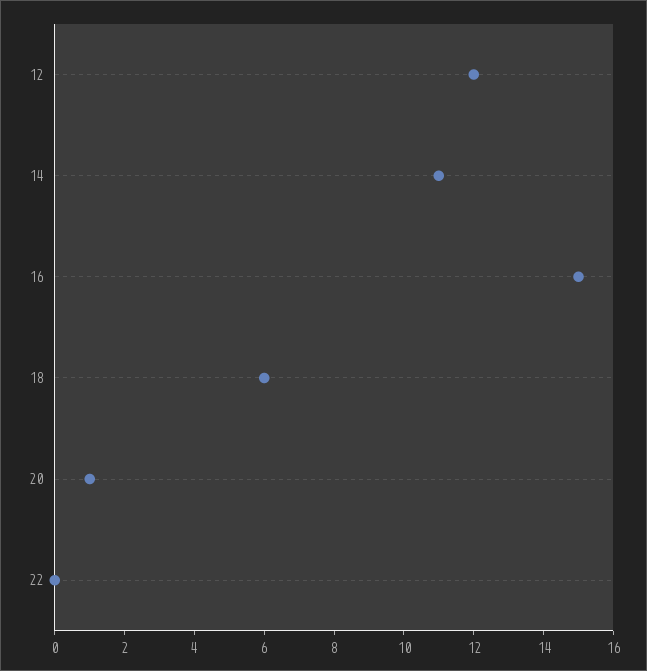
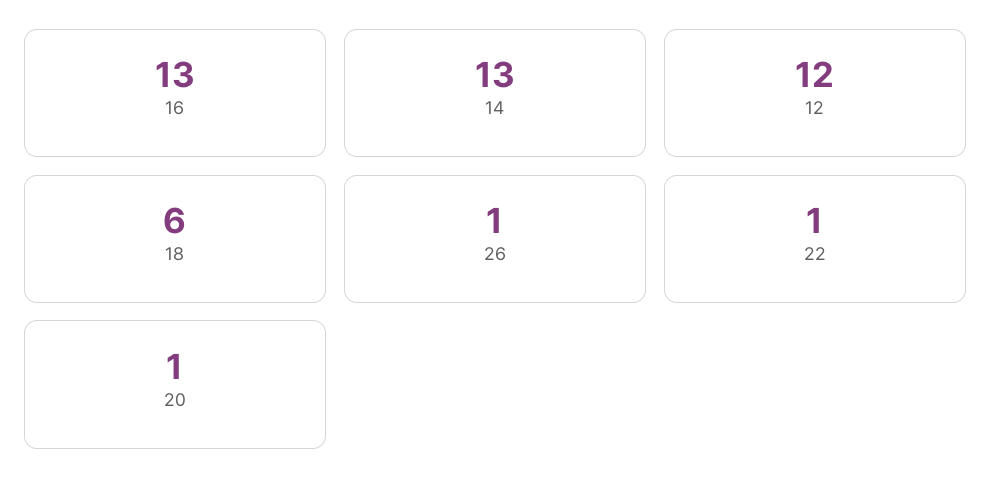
  {
    "12": 12,
-   "14": 11,
+   "14": 13,
-   "16": 15,
+   "16": 13,
    "18": 6,
    "20": 1,
-   "22": 0
+   "22": 1,
+   "26": 1
  }

